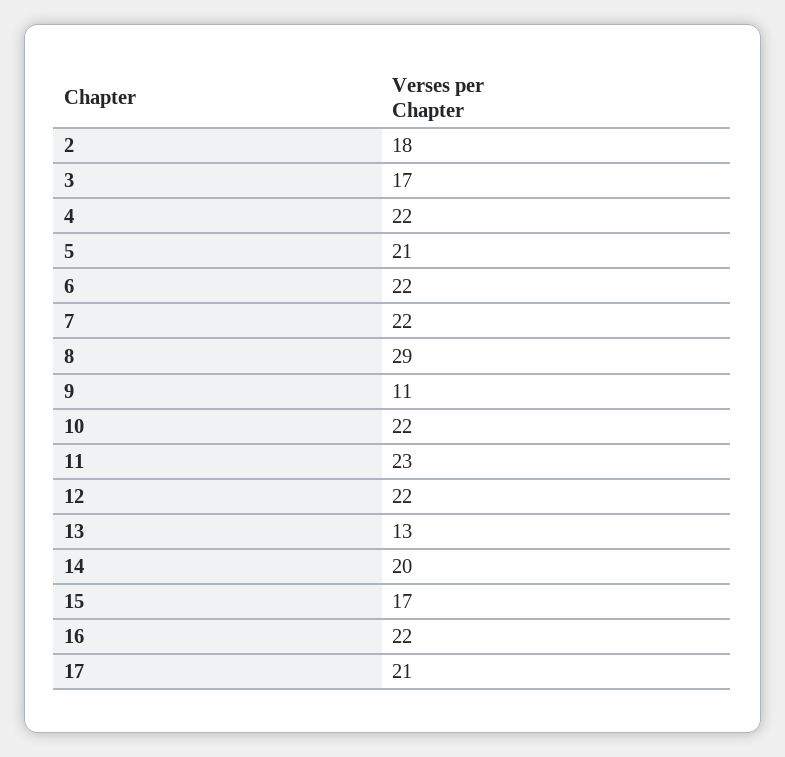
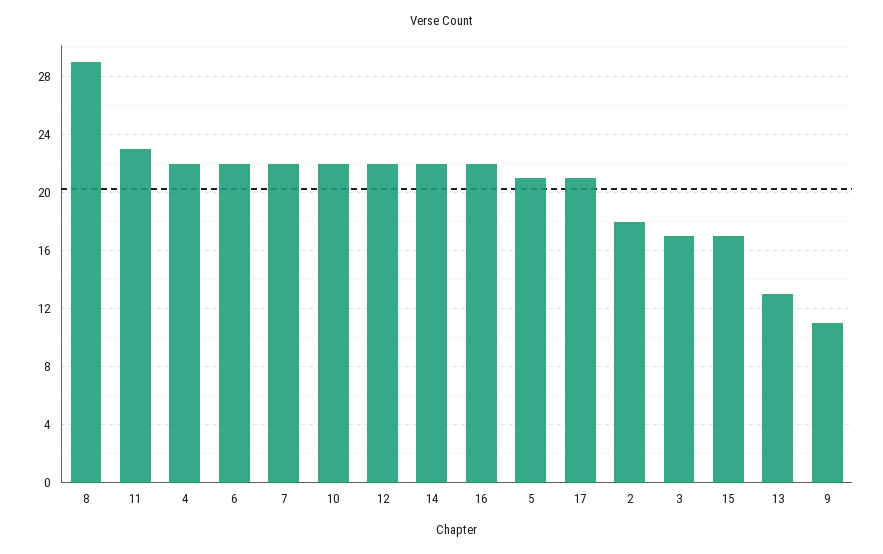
  {
    "2": 18,
    "3": 17,
    "4": 22,
    "5": 21,
    "6": 22,
    "7": 22,
    "8": 29,
    "9": 11,
    "10": 22,
    "11": 23,
    "12": 22,
    "13": 13,
-   "14": 20,
+   "14": 22,
    "15": 17,
    "16": 22,
    "17": 21
  }

